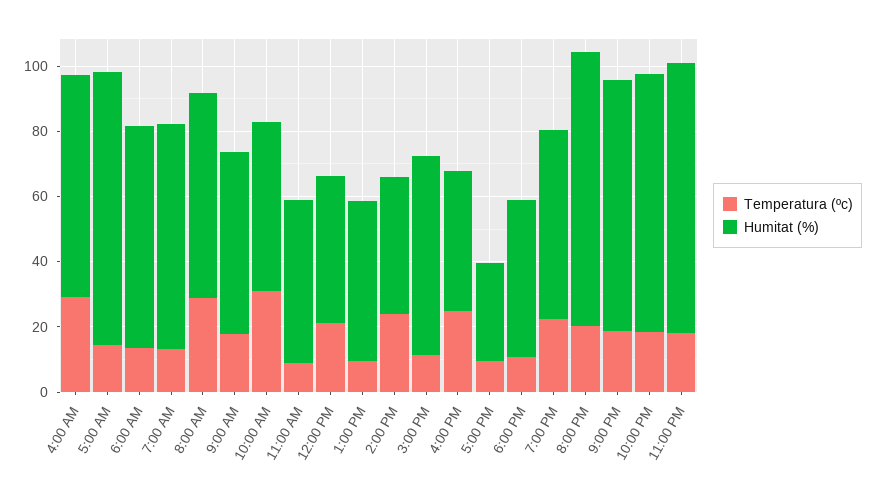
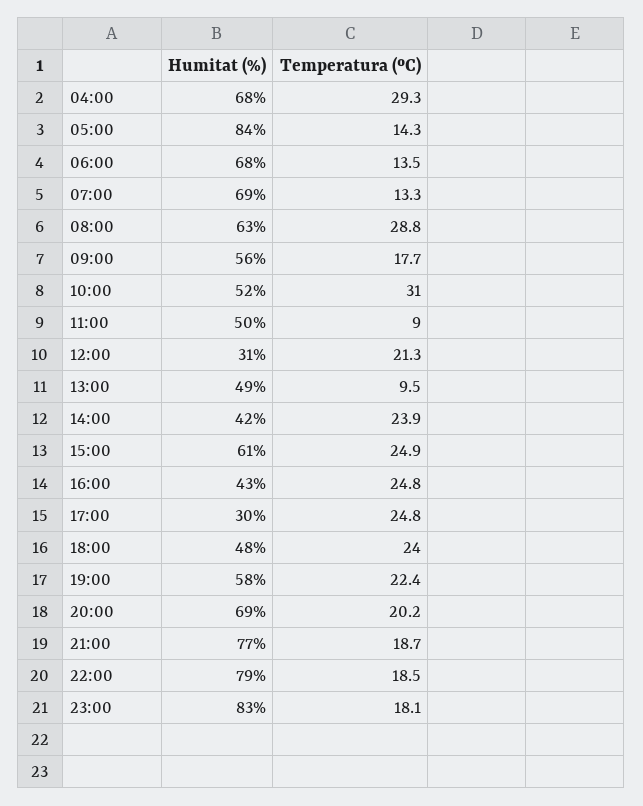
  {
    "Temperatura (ºc)": {
      "4:00 AM": 29.3,
      "5:00 AM": 14.3,
      "6:00 AM": 13.5,
      "7:00 AM": 13.3,
      "8:00 AM": 28.8,
      "9:00 AM": 17.7,
      "10:00 AM": 31,
      "11:00 AM": 9,
      "12:00 PM": 21.3,
      "1:00 PM": 9.5,
      "2:00 PM": 23.9,
-     "3:00 PM": 10,
+     "3:00 PM": 24.9,
      "4:00 PM": 24.8,
-     "5:00 PM": 10,
+     "5:00 PM": 24.8,
-     "6:00 PM": 10,
+     "6:00 PM": 24,
      "7:00 PM": 22.4,
      "8:00 PM": 20.2,
      "9:00 PM": 18.7,
      "10:00 PM": 18.5,
      "11:00 PM": 18.1
    },
    "Humitat (%)": {
      "4:00 AM": 68,
      "5:00 AM": 84,
      "6:00 AM": 68,
      "7:00 AM": 69,
      "8:00 AM": 63,
      "9:00 AM": 56,
      "10:00 AM": 52,
      "11:00 AM": 50,
-     "12:00 PM": 45,
+     "12:00 PM": 31,
      "1:00 PM": 49,
      "2:00 PM": 42,
      "3:00 PM": 61,
      "4:00 PM": 43,
      "5:00 PM": 30,
      "6:00 PM": 48,
      "7:00 PM": 58,
-     "8:00 PM": 85,
+     "8:00 PM": 69,
      "9:00 PM": 77,
      "10:00 PM": 79,
      "11:00 PM": 83
    }
  }

